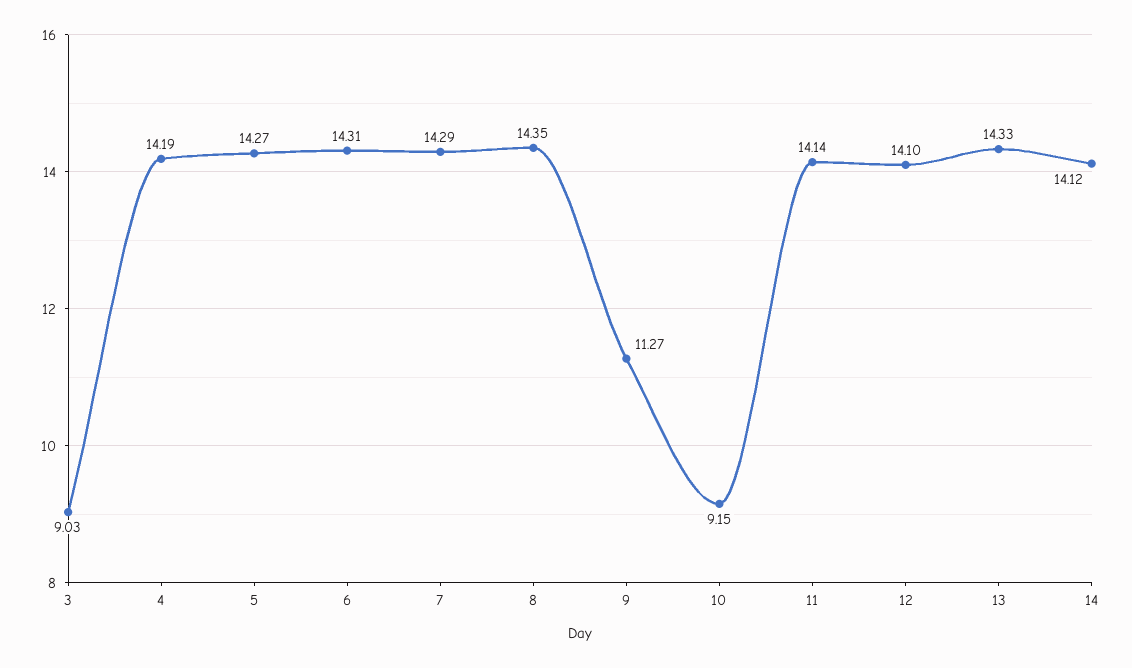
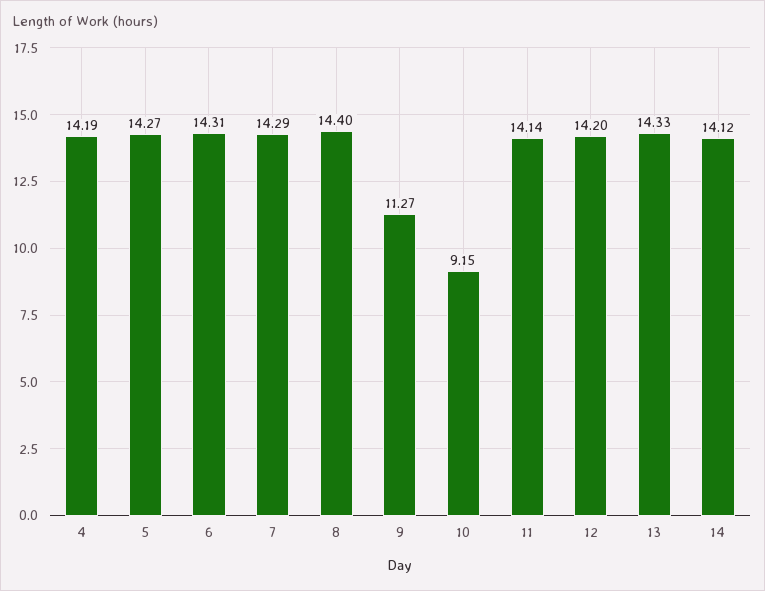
  {
-   "3": 9.03,
    "4": 14.19,
    "5": 14.27,
    "6": 14.31,
    "7": 14.29,
-   "8": 14.35,
+   "8": 14.4,
    "9": 11.27,
    "10": 9.15,
    "11": 14.14,
-   "12": 14.1,
+   "12": 14.2,
    "13": 14.33,
    "14": 14.12
  }

